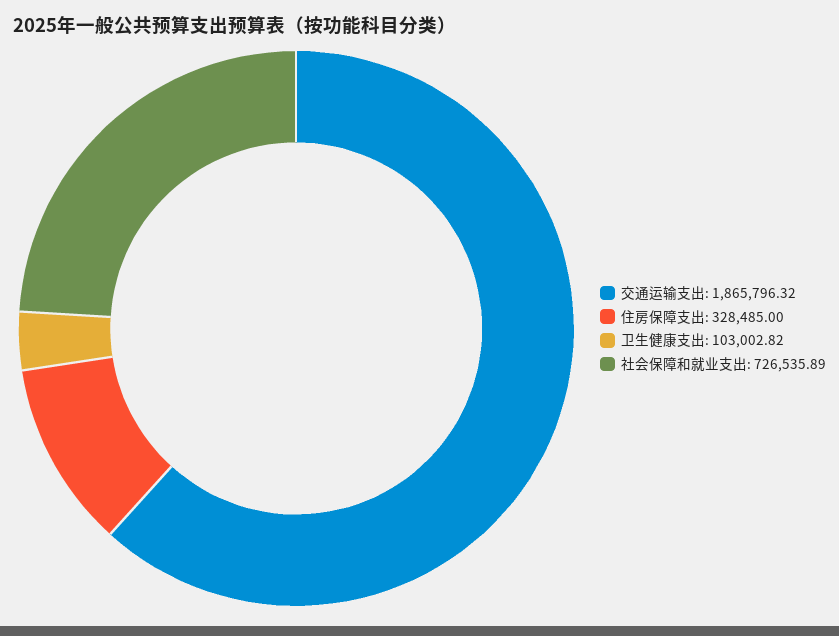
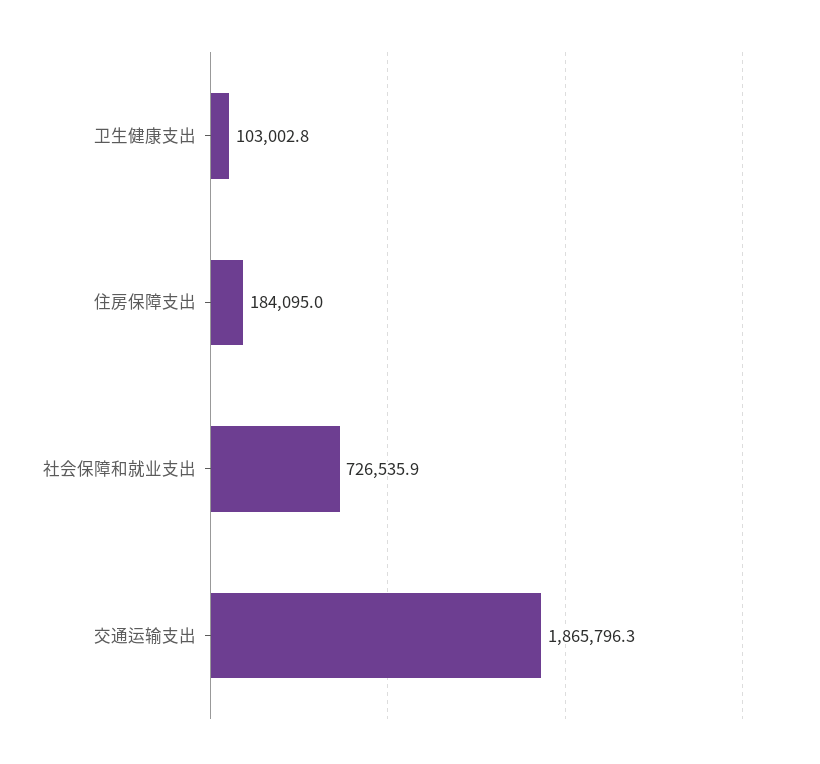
  {
    "交通运输支出": 1865796.32,
-   "住房保障支出": 328485,
+   "住房保障支出": 184095,
    "卫生健康支出": 103002.82,
    "社会保障和就业支出": 726535.89
  }

